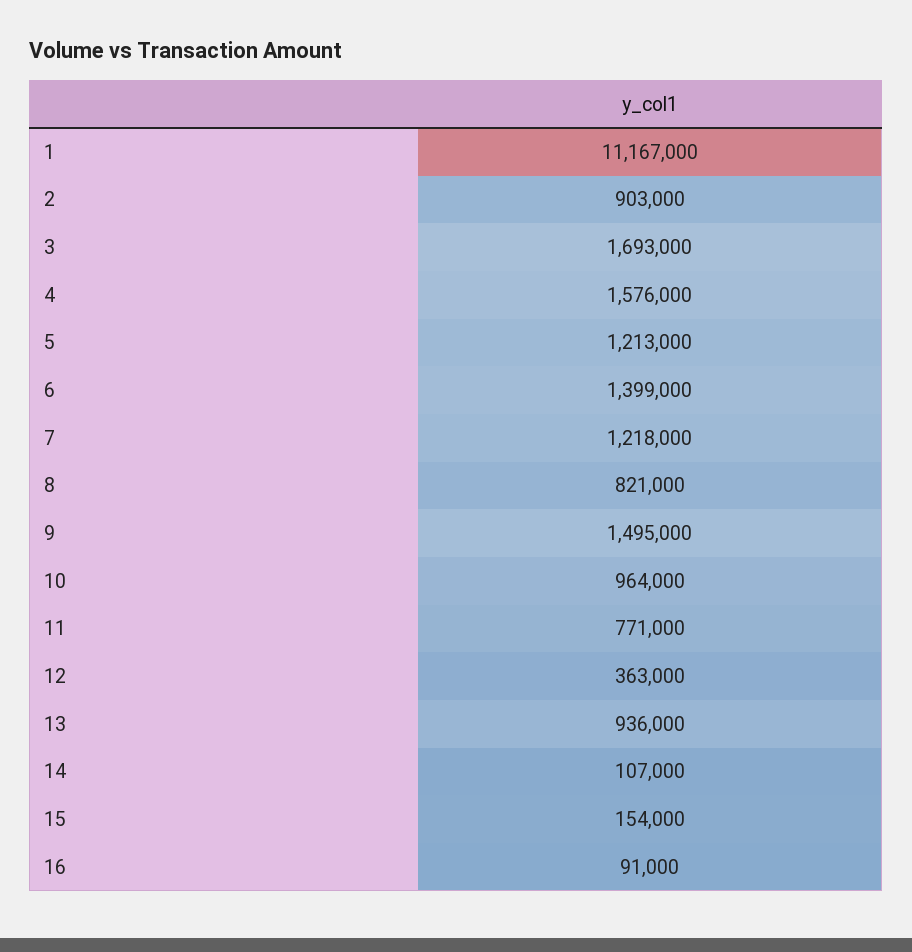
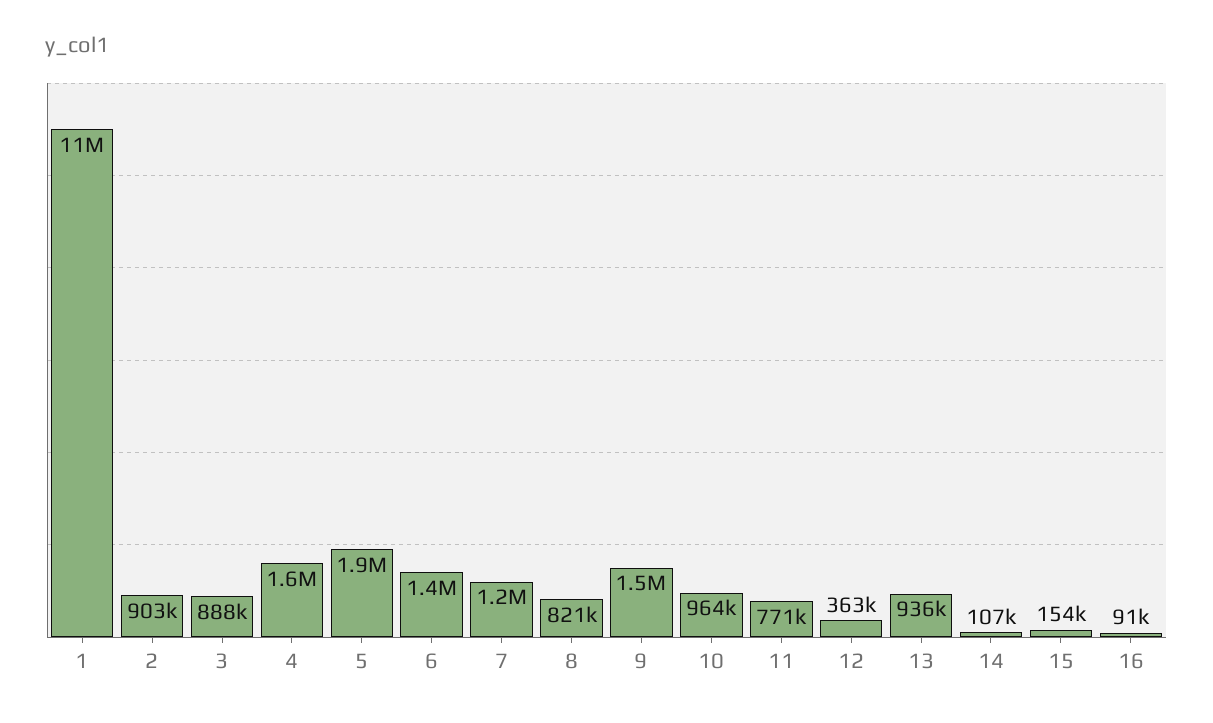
  {
    "1": 11167000,
    "2": 903000,
-   "3": 1693000,
+   "3": 888000,
    "4": 1576000,
-   "5": 1213000,
+   "5": 1900000,
    "6": 1399000,
    "7": 1218000,
    "8": 821000,
    "9": 1495000,
    "10": 964000,
    "11": 771000,
    "12": 363000,
    "13": 936000,
    "14": 107000,
    "15": 154000,
    "16": 91000
  }

